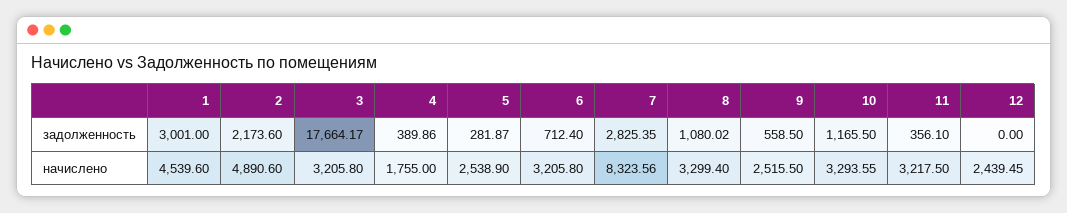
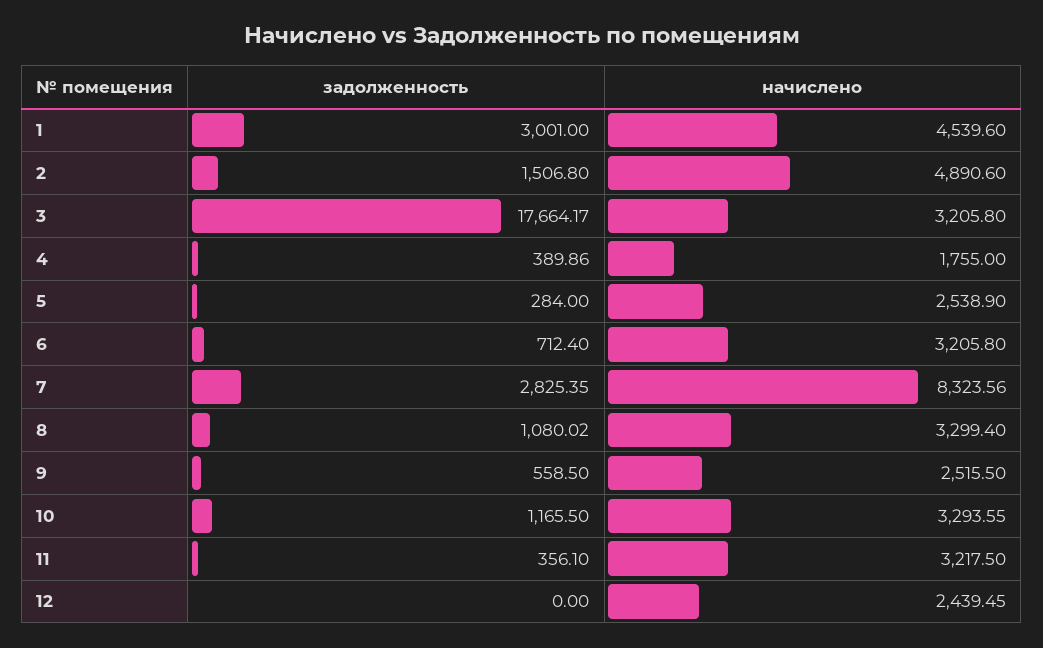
  {
    "1": {
      "задолженность": 3001,
      "начислено": 4539.6
    },
    "2": {
-     "задолженность": 2173.6,
+     "задолженность": 1506.8,
      "начислено": 4890.6
    },
    "3": {
      "задолженность": 17664.17,
      "начислено": 3205.8
    },
    "4": {
      "задолженность": 389.86,
      "начислено": 1755
    },
    "5": {
-     "задолженность": 281.87,
+     "задолженность": 284,
      "начислено": 2538.9
    },
    "6": {
      "задолженность": 712.4,
      "начислено": 3205.8
    },
    "7": {
      "задолженность": 2825.35,
      "начислено": 8323.56
    },
    "8": {
      "задолженность": 1080.02,
      "начислено": 3299.4
    },
    "9": {
      "задолженность": 558.5,
      "начислено": 2515.5
    },
    "10": {
      "задолженность": 1165.5,
      "начислено": 3293.55
    },
    "11": {
      "задолженность": 356.1,
      "начислено": 3217.5
    },
    "12": {
      "задолженность": 0,
      "начислено": 2439.45
    }
  }

